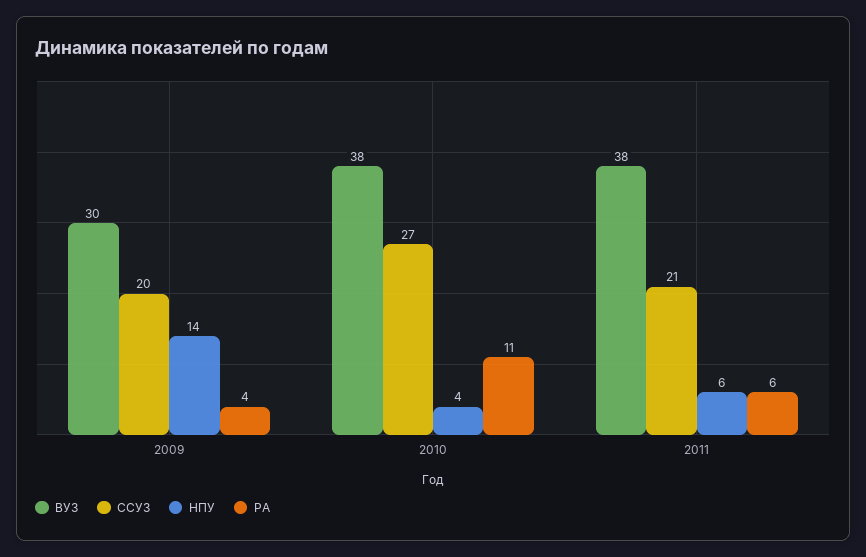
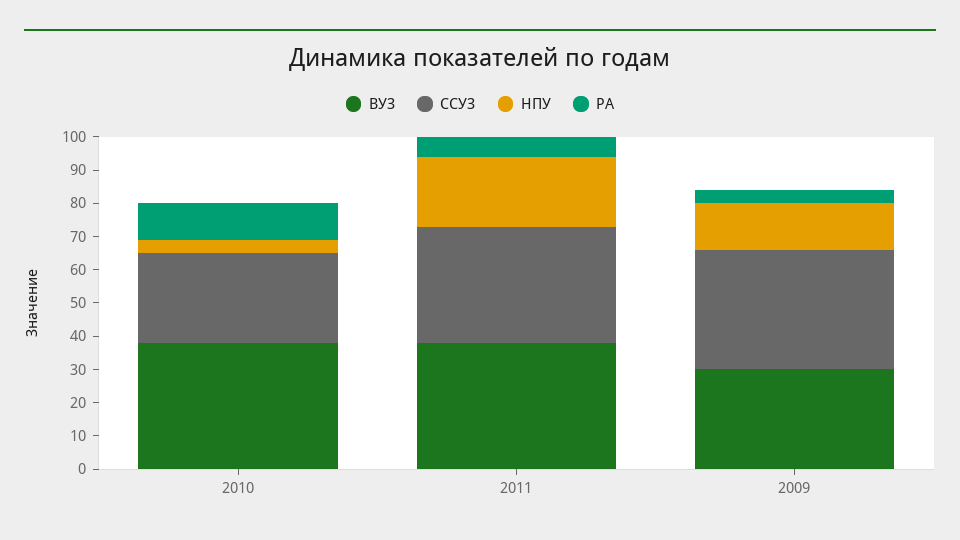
  {
    "ВУЗ": {
      "2009": 30,
      "2010": 38,
      "2011": 38
    },
    "ССУЗ": {
-     "2009": 20,
+     "2009": 35,
      "2010": 27,
-     "2011": 21
+     "2011": 35
    },
    "НПУ": {
      "2009": 14,
      "2010": 4,
-     "2011": 6
+     "2011": 20
    },
    "РА": {
      "2009": 4,
      "2010": 11,
      "2011": 6
    }
  }

